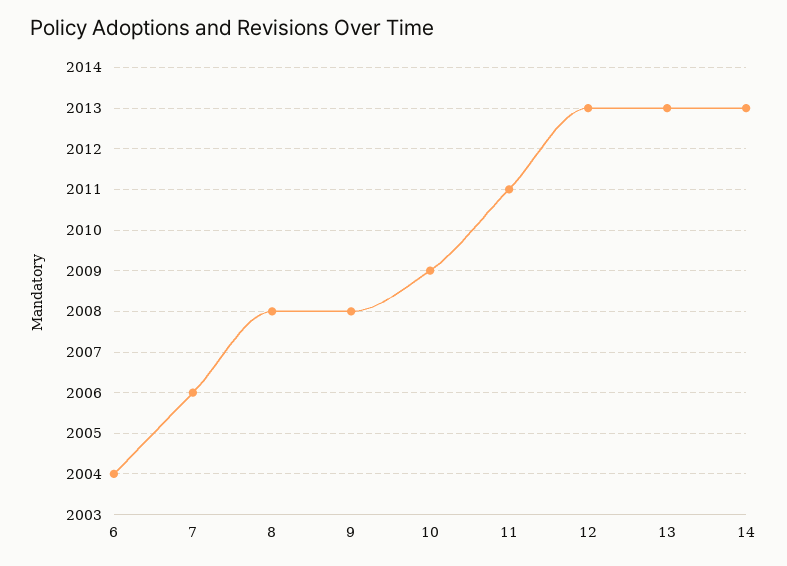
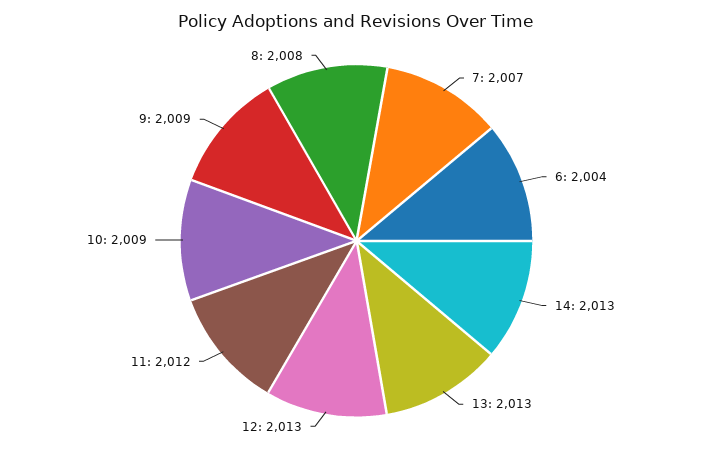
  {
    "6": 2004,
-   "7": 2006,
+   "7": 2007,
    "8": 2008,
-   "9": 2008,
+   "9": 2009,
    "10": 2009,
-   "11": 2011,
+   "11": 2012,
    "12": 2013,
    "13": 2013,
    "14": 2013
  }

